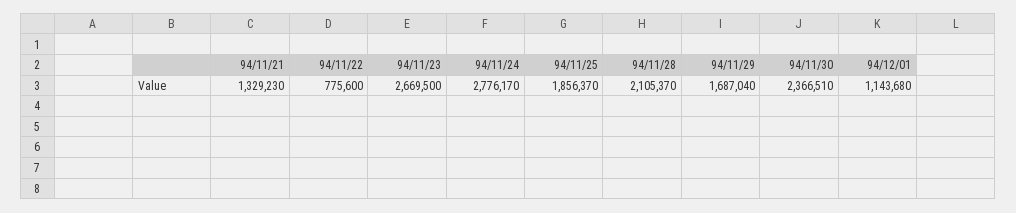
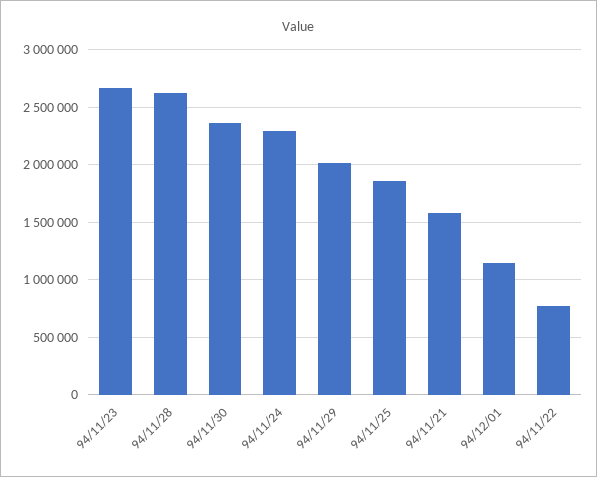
  {
-   "94/11/21": 1329230,
+   "94/11/21": 1600000,
    "94/11/22": 775600,
    "94/11/23": 2669500,
-   "94/11/24": 2776170,
+   "94/11/24": 2300000,
    "94/11/25": 1856370,
-   "94/11/28": 2105370,
+   "94/11/28": 2600000,
-   "94/11/29": 1687040,
+   "94/11/29": 2000000,
    "94/11/30": 2366510,
    "94/12/01": 1143680
  }

